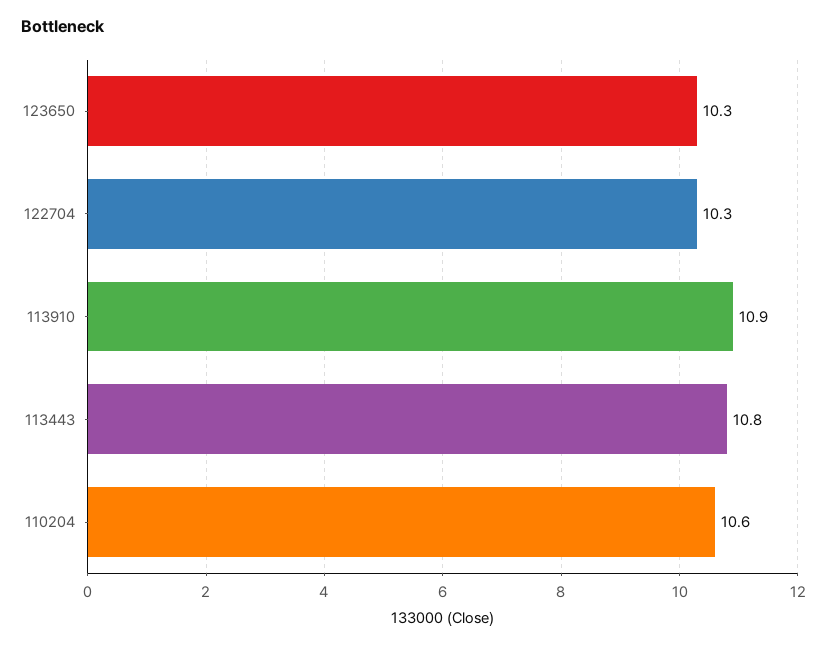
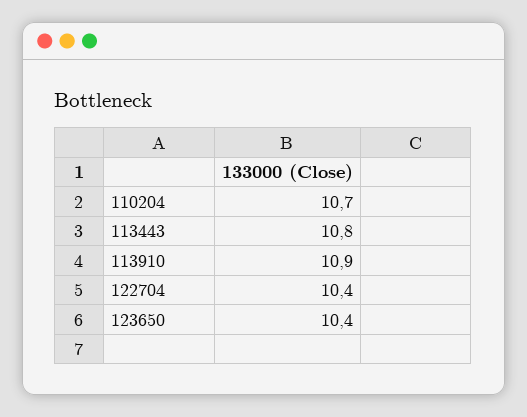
  {
-   "123650": 10.3,
+   "123650": 10.4,
-   "122704": 10.3,
+   "122704": 10.4,
    "113910": 10.9,
    "113443": 10.8,
-   "110204": 10.6
+   "110204": 10.7
  }

